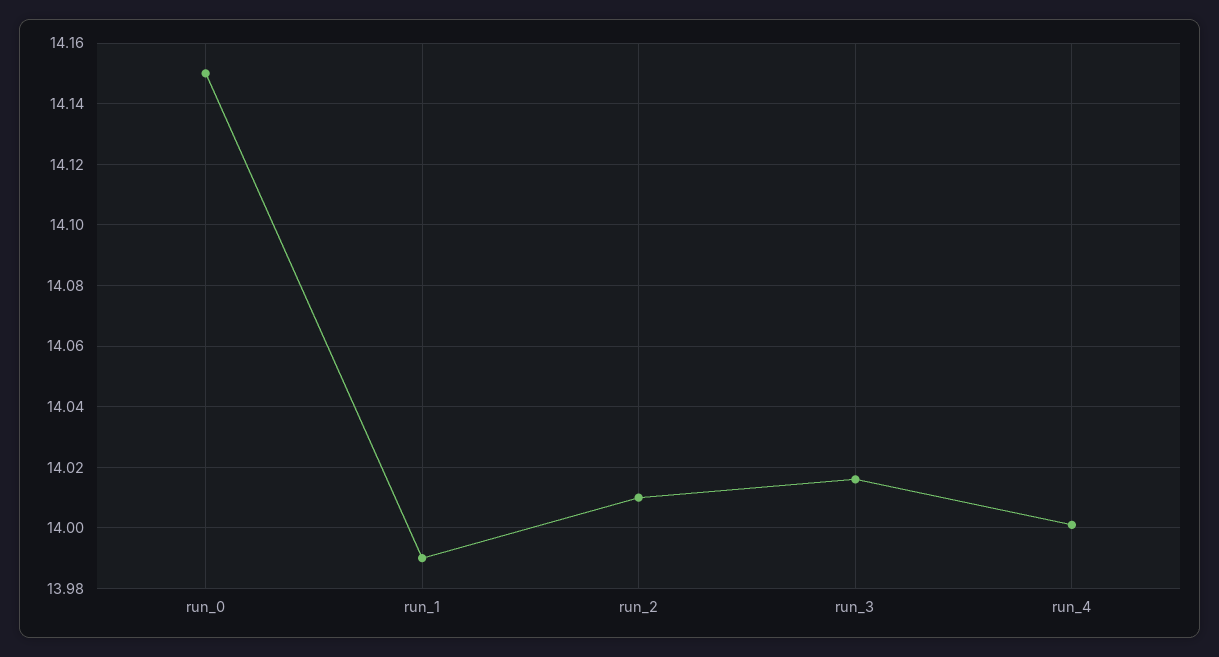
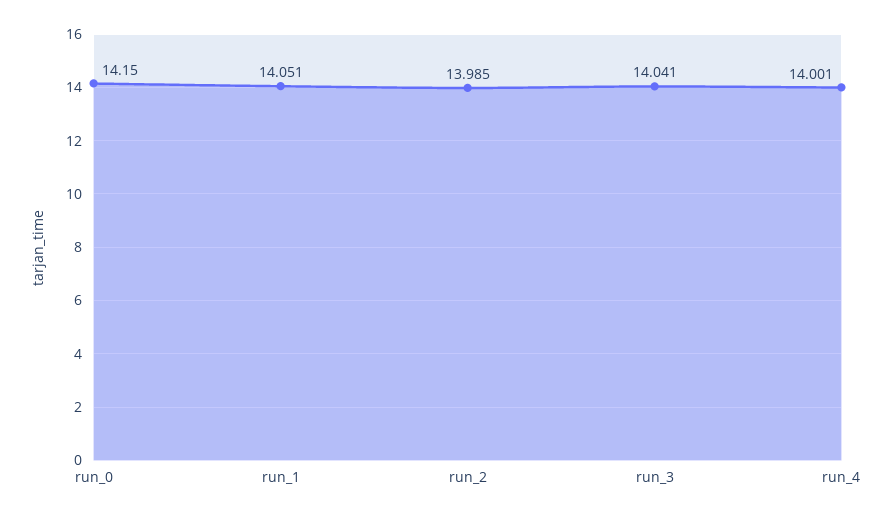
  {
    "run_0": 14.15,
-   "run_1": 13.99,
+   "run_1": 14.051,
-   "run_2": 14.01,
+   "run_2": 13.985,
-   "run_3": 14.015,
+   "run_3": 14.041,
    "run_4": 14.001
  }

